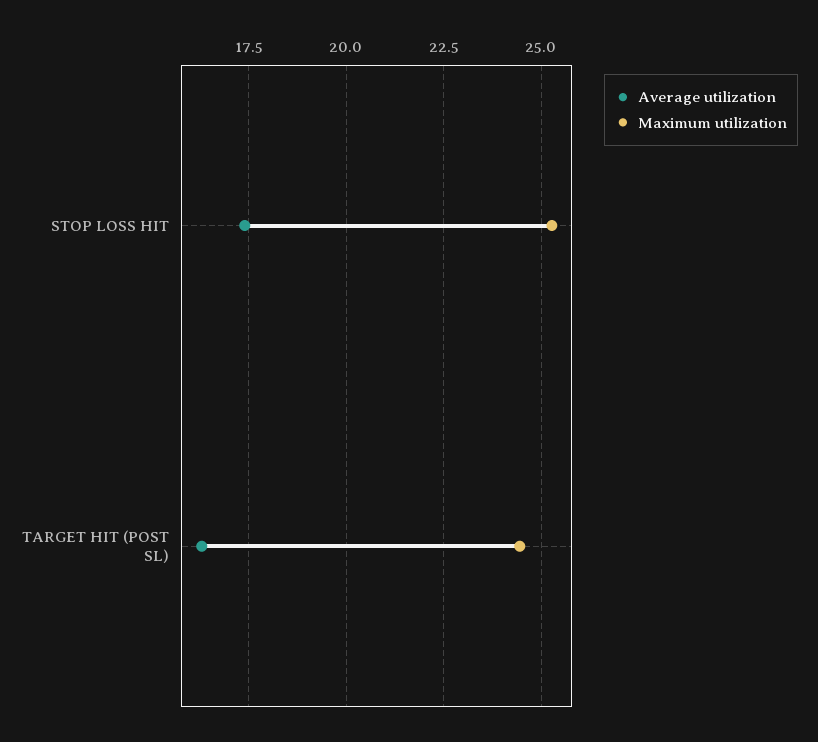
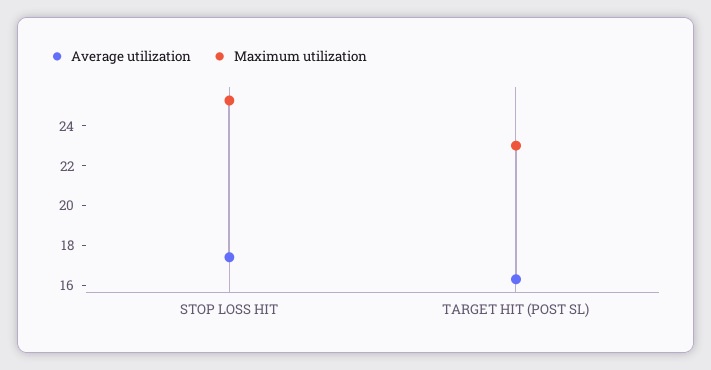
  {
    "Average utilization": {
      "STOP LOSS HIT": 17.5,
      "TARGET HIT (POST SL)": 16.25
    },
    "Maximum utilization": {
      "STOP LOSS HIT": 25.25,
-     "TARGET HIT (POST SL)": 24.5
+     "TARGET HIT (POST SL)": 23
    }
  }

